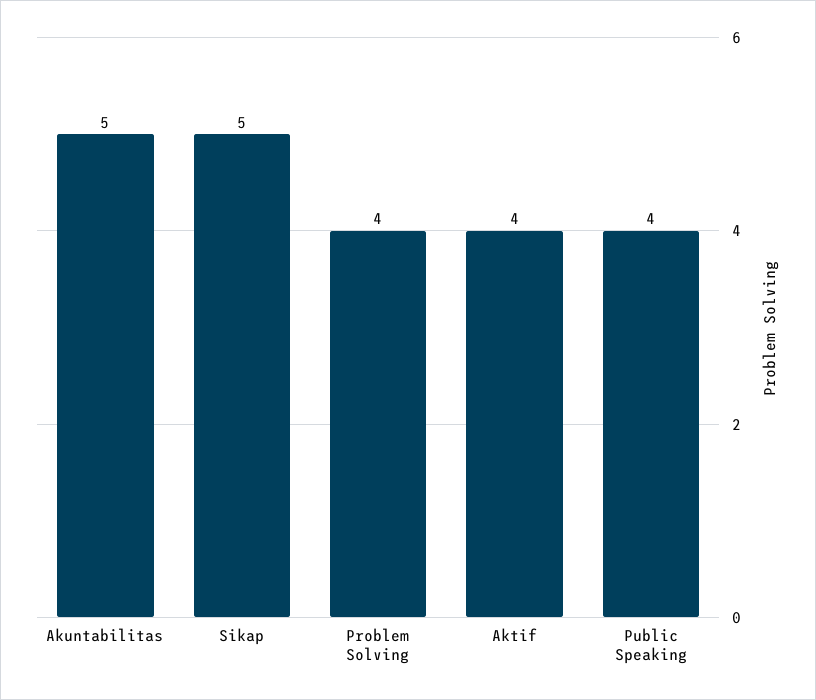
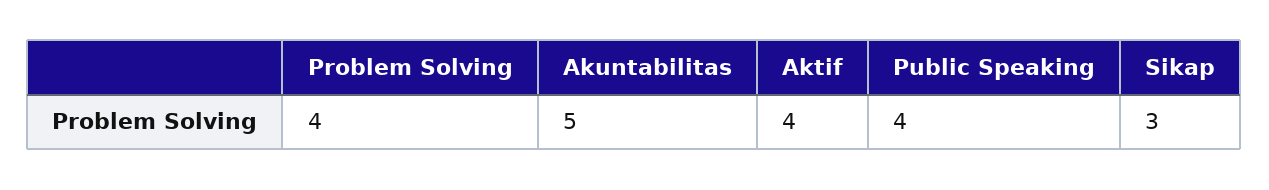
  {
    "Akuntabilitas": 5,
-   "Sikap": 5,
+   "Sikap": 3,
    "Problem Solving": 4,
    "Aktif": 4,
    "Public Speaking": 4
  }

